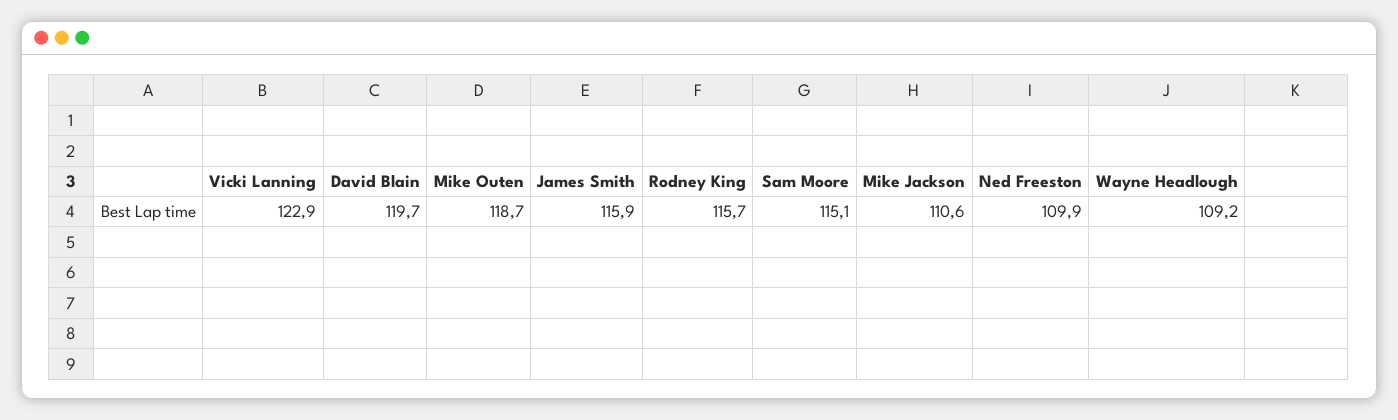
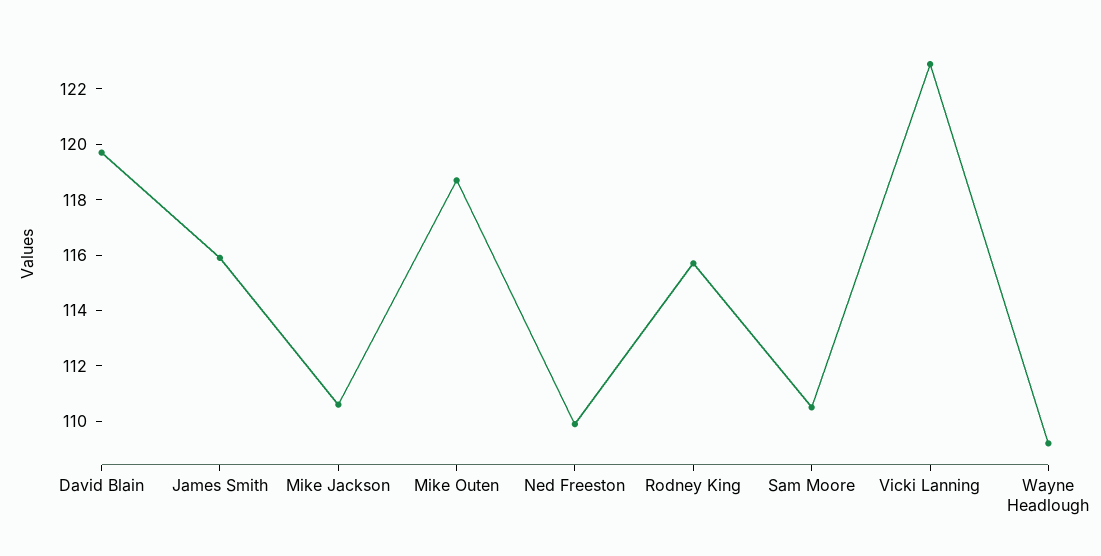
  {
    "Vicki Lanning": 122.9,
    "David Blain": 119.7,
    "Mike Outen": 118.7,
    "James Smith": 115.9,
    "Rodney King": 115.7,
-   "Sam Moore": 115.1,
+   "Sam Moore": 110.5,
    "Mike Jackson": 110.6,
    "Ned Freeston": 109.9,
    "Wayne Headlough": 109.2
  }

